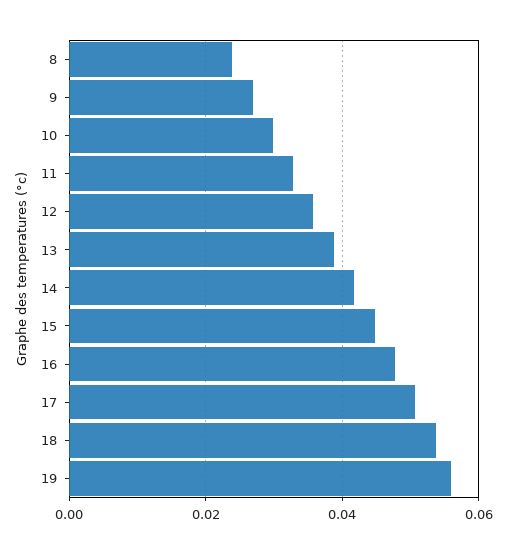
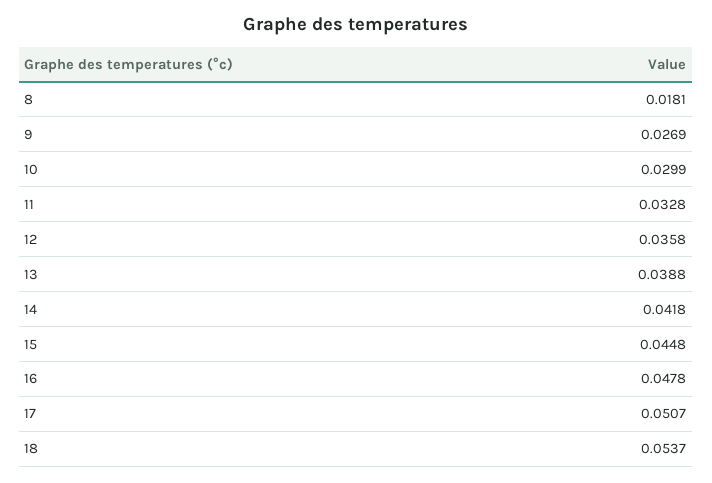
  {
-   "8": 0.024,
+   "8": 0.0181,
    "9": 0.0269,
    "10": 0.0299,
    "11": 0.0328,
    "12": 0.0358,
    "13": 0.0388,
    "14": 0.0418,
    "15": 0.0448,
    "16": 0.0478,
    "17": 0.0507,
-   "18": 0.0537,
+   "18": 0.0537
-   "19": 0.056
  }

